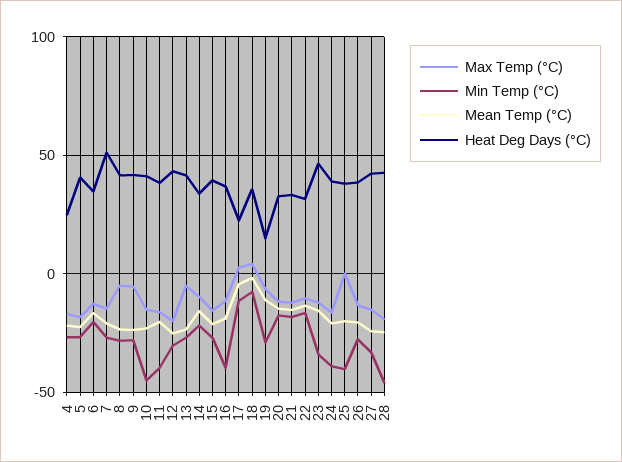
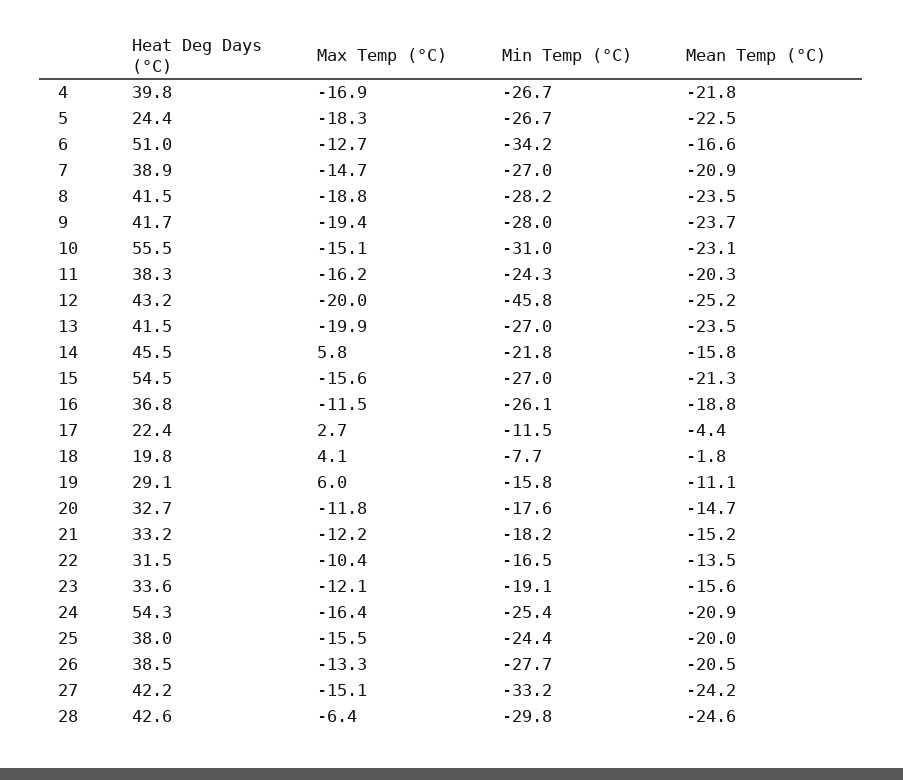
  {
    "Max Temp (°C)": {
      "4": -16.9,
      "5": -18.3,
      "6": -12.7,
      "7": -14.7,
-     "8": -5,
+     "8": -18.8,
-     "9": -5,
+     "9": -19.4,
      "10": -15.1,
      "11": -16.2,
      "12": -20,
-     "13": -5,
+     "13": -19.9,
-     "14": -10,
+     "14": 5.8,
      "15": -15.6,
      "16": -11.5,
      "17": 2.7,
      "18": 4.1,
-     "19": -5,
+     "19": 6,
      "20": -11.8,
      "21": -12.2,
      "22": -10.4,
      "23": -12.1,
      "24": -16.4,
-     "25": 0,
+     "25": -15.5,
      "26": -13.3,
      "27": -15.1,
-     "28": -20
+     "28": -6.4
    },
    "Min Temp (°C)": {
      "4": -26.7,
      "5": -26.7,
-     "6": -20,
+     "6": -34.2,
      "7": -27,
      "8": -28.2,
      "9": -28,
-     "10": -45,
+     "10": -31,
-     "11": -40,
+     "11": -24.3,
-     "12": -30,
+     "12": -45.8,
      "13": -27,
      "14": -21.8,
      "15": -27,
-     "16": -40,
+     "16": -26.1,
      "17": -11.5,
      "18": -7.7,
-     "19": -30,
+     "19": -15.8,
      "20": -17.6,
      "21": -18.2,
      "22": -16.5,
-     "23": -35,
+     "23": -19.1,
-     "24": -40,
+     "24": -25.4,
-     "25": -40,
+     "25": -24.4,
      "26": -27.7,
      "27": -33.2,
-     "28": -45
+     "28": -29.8
    },
    "Mean Temp (°C)": {
      "4": -21.8,
      "5": -22.5,
      "6": -16.6,
      "7": -20.9,
      "8": -23.5,
      "9": -23.7,
      "10": -23.1,
      "11": -20.3,
      "12": -25.2,
      "13": -23.5,
      "14": -15.8,
      "15": -21.3,
      "16": -18.8,
      "17": -4.4,
      "18": -1.8,
      "19": -11.1,
      "20": -14.7,
      "21": -15.2,
      "22": -13.5,
      "23": -15.6,
      "24": -20.9,
      "25": -20,
      "26": -20.5,
      "27": -24.2,
      "28": -24.6
    },
    "Heat Deg Days (°C)": {
-     "4": 25,
+     "4": 39.8,
-     "5": 40,
+     "5": 24.4,
-     "6": 35,
+     "6": 51,
-     "7": 50,
+     "7": 38.9,
      "8": 41.5,
      "9": 41.7,
-     "10": 40,
+     "10": 55.5,
      "11": 38.3,
      "12": 43.2,
      "13": 41.5,
-     "14": 35,
+     "14": 45.5,
-     "15": 40,
+     "15": 54.5,
      "16": 36.8,
      "17": 22.4,
-     "18": 35,
+     "18": 19.8,
-     "19": 15,
+     "19": 29.1,
      "20": 32.7,
      "21": 33.2,
      "22": 31.5,
-     "23": 45,
+     "23": 33.6,
-     "24": 40,
+     "24": 54.3,
      "25": 38,
      "26": 38.5,
      "27": 42.2,
      "28": 42.6
    }
  }

